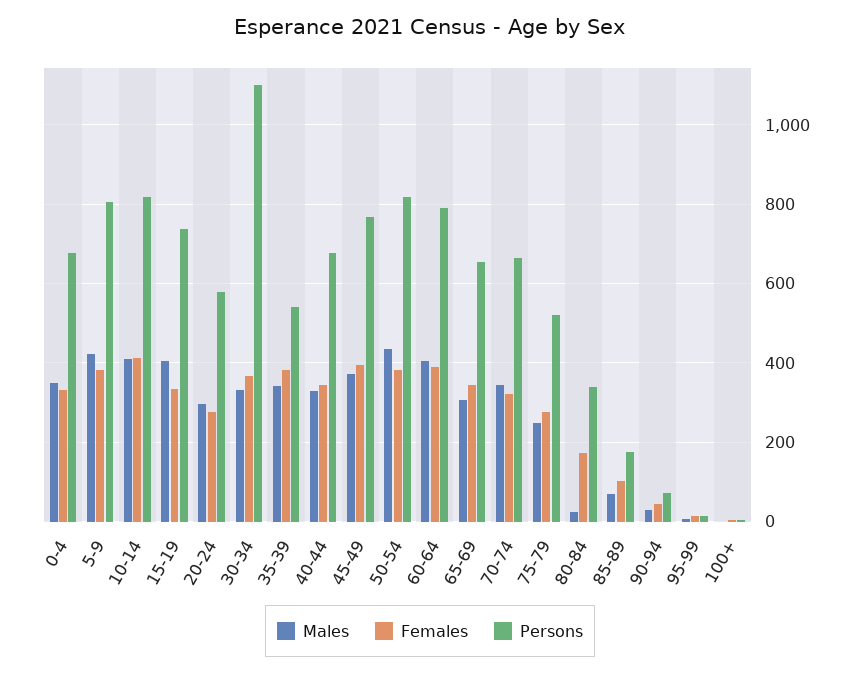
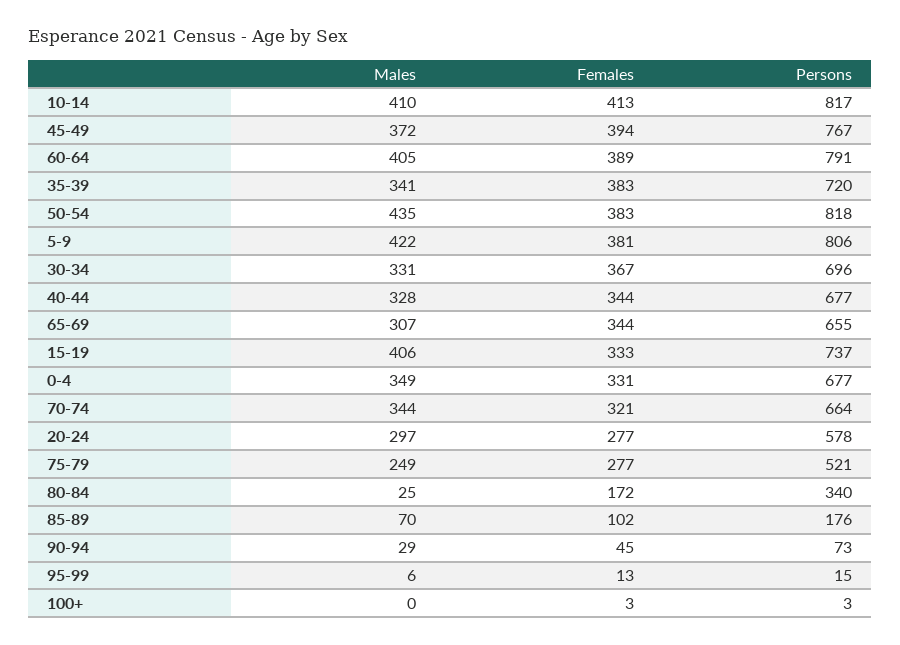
  {
    "Males": {
      "0-4": 349,
      "5-9": 422,
      "10-14": 410,
      "15-19": 406,
      "20-24": 297,
      "30-34": 331,
      "35-39": 341,
      "40-44": 328,
      "45-49": 372,
      "50-54": 435,
      "60-64": 405,
      "65-69": 307,
      "70-74": 344,
      "75-79": 249,
      "80-84": 25,
      "85-89": 70,
      "90-94": 29,
      "95-99": 6,
      "100+": 0
    },
    "Females": {
      "0-4": 331,
      "5-9": 381,
      "10-14": 413,
      "15-19": 333,
      "20-24": 277,
      "30-34": 367,
      "35-39": 383,
      "40-44": 344,
      "45-49": 394,
      "50-54": 383,
      "60-64": 389,
      "65-69": 344,
      "70-74": 321,
      "75-79": 277,
      "80-84": 172,
      "85-89": 102,
      "90-94": 45,
      "95-99": 13,
      "100+": 3
    },
    "Persons": {
      "0-4": 677,
      "5-9": 806,
      "10-14": 817,
      "15-19": 737,
      "20-24": 578,
-     "30-34": 1100,
+     "30-34": 696,
-     "35-39": 540,
+     "35-39": 720,
      "40-44": 677,
      "45-49": 767,
      "50-54": 818,
      "60-64": 791,
      "65-69": 655,
      "70-74": 664,
      "75-79": 521,
      "80-84": 340,
      "85-89": 176,
      "90-94": 73,
      "95-99": 15,
      "100+": 3
    }
  }

